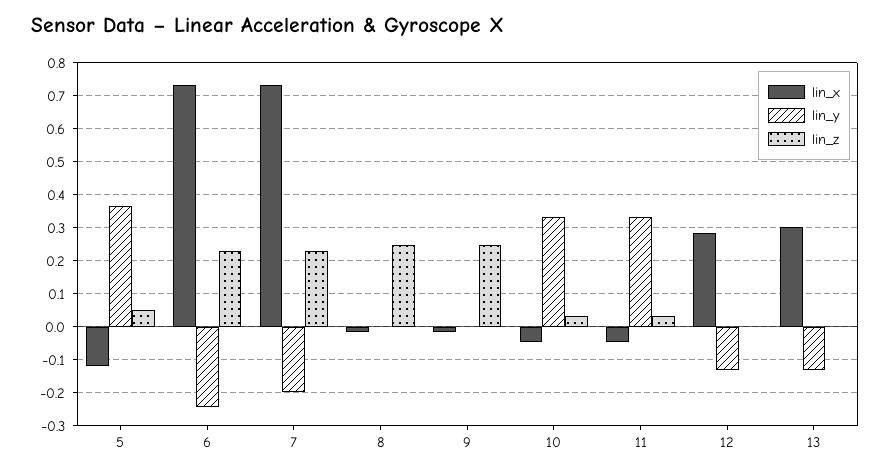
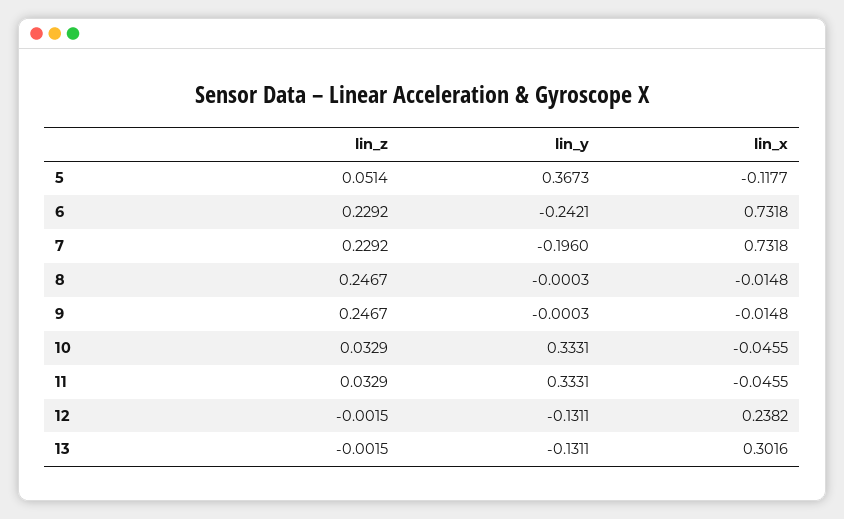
  {
    "lin_x": {
      "5": -0.1177,
      "6": 0.7318,
      "7": 0.7318,
      "8": -0.0148,
      "9": -0.0148,
      "10": -0.0455,
      "11": -0.0455,
-     "12": 0.28,
+     "12": 0.2382,
      "13": 0.3016
    },
    "lin_y": {
      "5": 0.3673,
      "6": -0.2421,
      "7": -0.196,
      "8": -0.0003,
      "9": -0.0003,
      "10": 0.3331,
      "11": 0.3331,
      "12": -0.1311,
      "13": -0.1311
    },
    "lin_z": {
      "5": 0.0514,
      "6": 0.2292,
      "7": 0.2292,
      "8": 0.2467,
      "9": 0.2467,
      "10": 0.0329,
      "11": 0.0329,
      "12": -0.0015,
      "13": -0.0015
    }
  }

